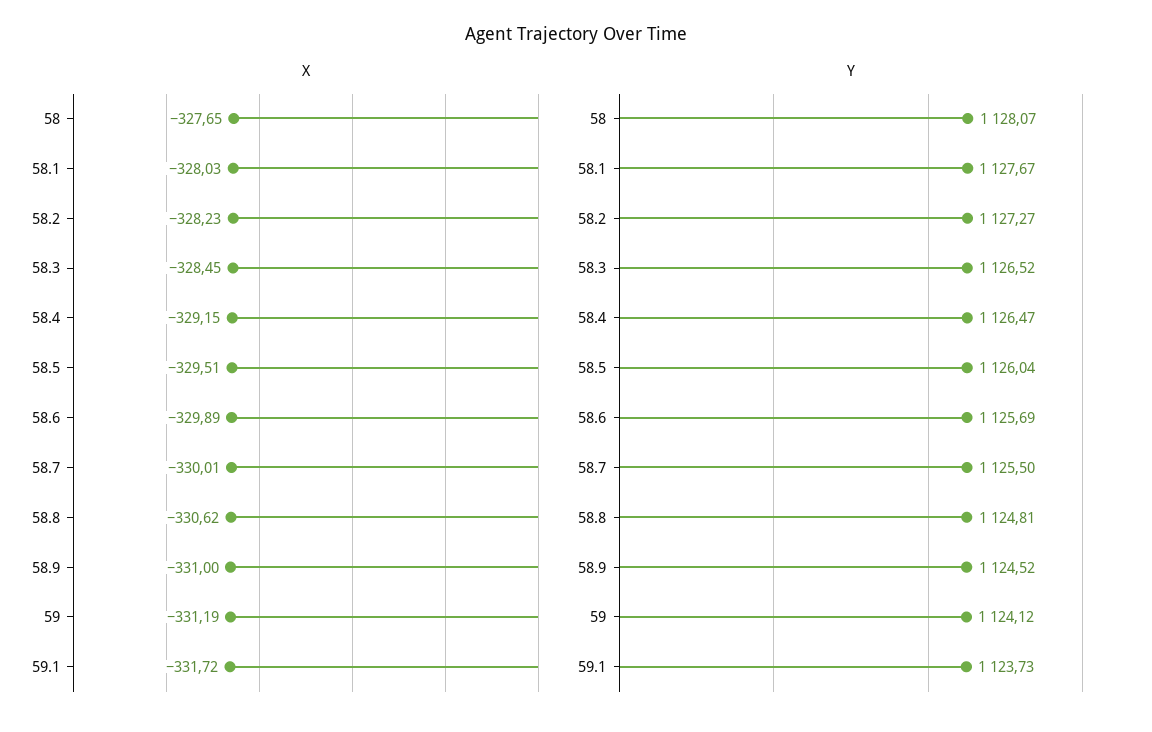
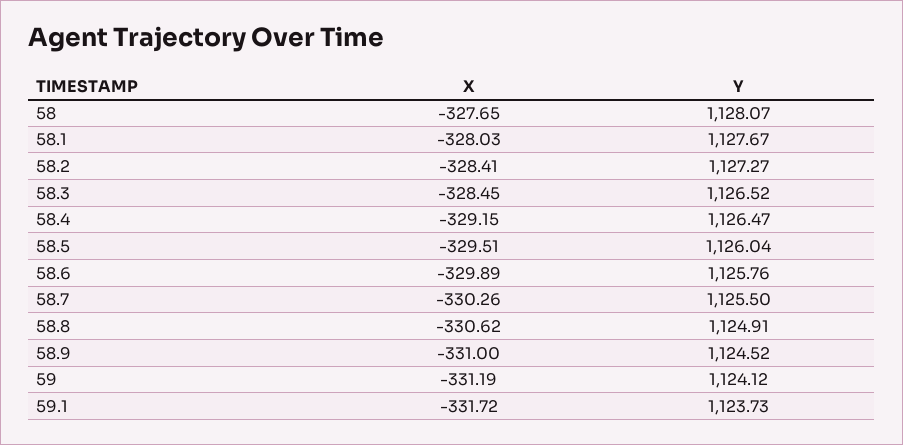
  {
    "X": {
      "58": -327.65,
      "58.1": -328.03,
-     "58.2": -328.23,
+     "58.2": -328.41,
      "58.3": -328.45,
      "58.4": -329.15,
      "58.5": -329.51,
      "58.6": -329.89,
-     "58.7": -330.01,
+     "58.7": -330.26,
      "58.8": -330.62,
      "58.9": -331,
      "59": -331.19,
      "59.1": -331.72
    },
    "Y": {
      "58": 1128.07,
      "58.1": 1127.67,
      "58.2": 1127.27,
      "58.3": 1126.52,
      "58.4": 1126.47,
      "58.5": 1126.04,
-     "58.6": 1125.69,
+     "58.6": 1125.76,
      "58.7": 1125.5,
-     "58.8": 1124.81,
+     "58.8": 1124.91,
      "58.9": 1124.52,
      "59": 1124.12,
      "59.1": 1123.73
    }
  }

